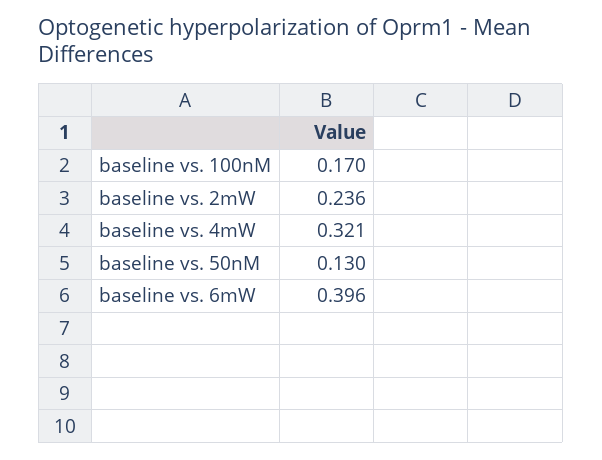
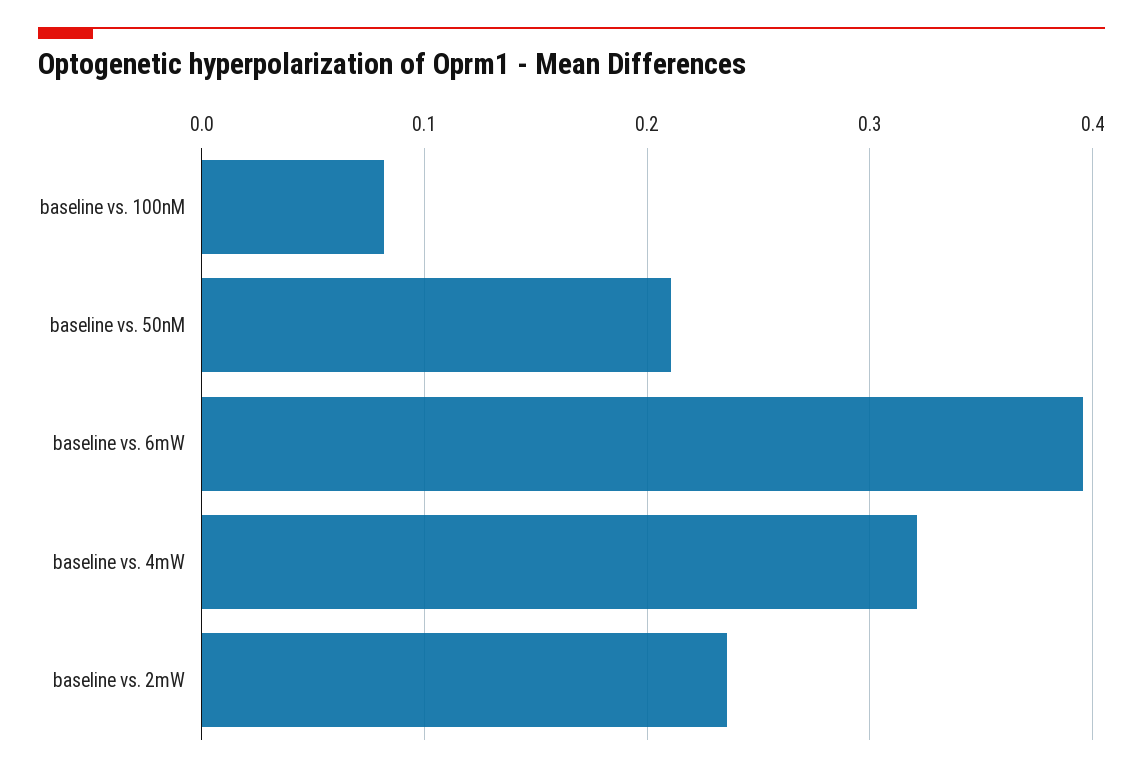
  {
-   "baseline vs. 100nM": 0.17,
+   "baseline vs. 100nM": 0.08,
    "baseline vs. 2mW": 0.236,
    "baseline vs. 4mW": 0.321,
-   "baseline vs. 50nM": 0.13,
+   "baseline vs. 50nM": 0.21,
    "baseline vs. 6mW": 0.396
  }

